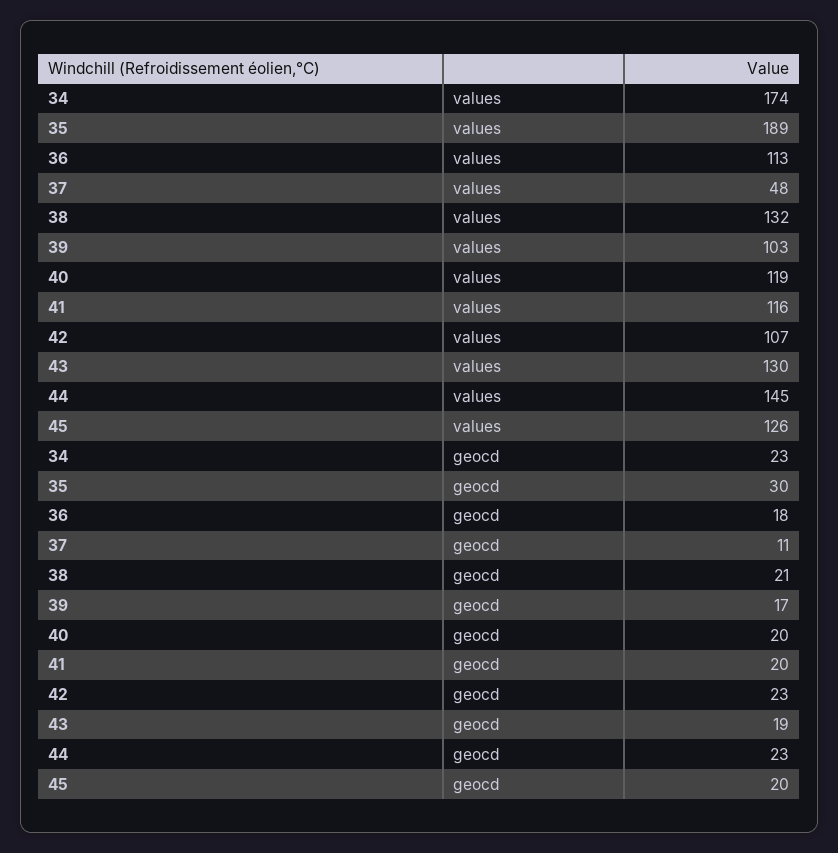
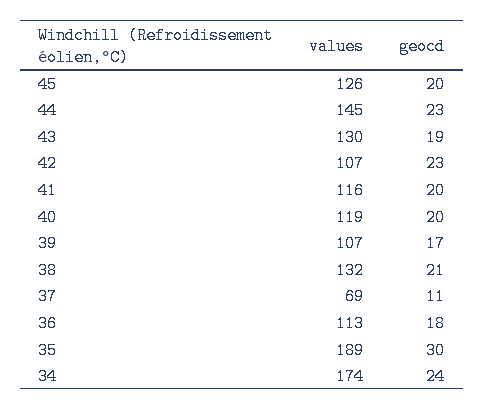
  {
    "34": {
      "values": 174,
-     "geocd": 23
+     "geocd": 24
    },
    "35": {
      "values": 189,
      "geocd": 30
    },
    "36": {
      "values": 113,
      "geocd": 18
    },
    "37": {
-     "values": 48,
+     "values": 69,
      "geocd": 11
    },
    "38": {
      "values": 132,
      "geocd": 21
    },
    "39": {
-     "values": 103,
+     "values": 107,
      "geocd": 17
    },
    "40": {
      "values": 119,
      "geocd": 20
    },
    "41": {
      "values": 116,
      "geocd": 20
    },
    "42": {
      "values": 107,
      "geocd": 23
    },
    "43": {
      "values": 130,
      "geocd": 19
    },
    "44": {
      "values": 145,
      "geocd": 23
    },
    "45": {
      "values": 126,
      "geocd": 20
    }
  }

